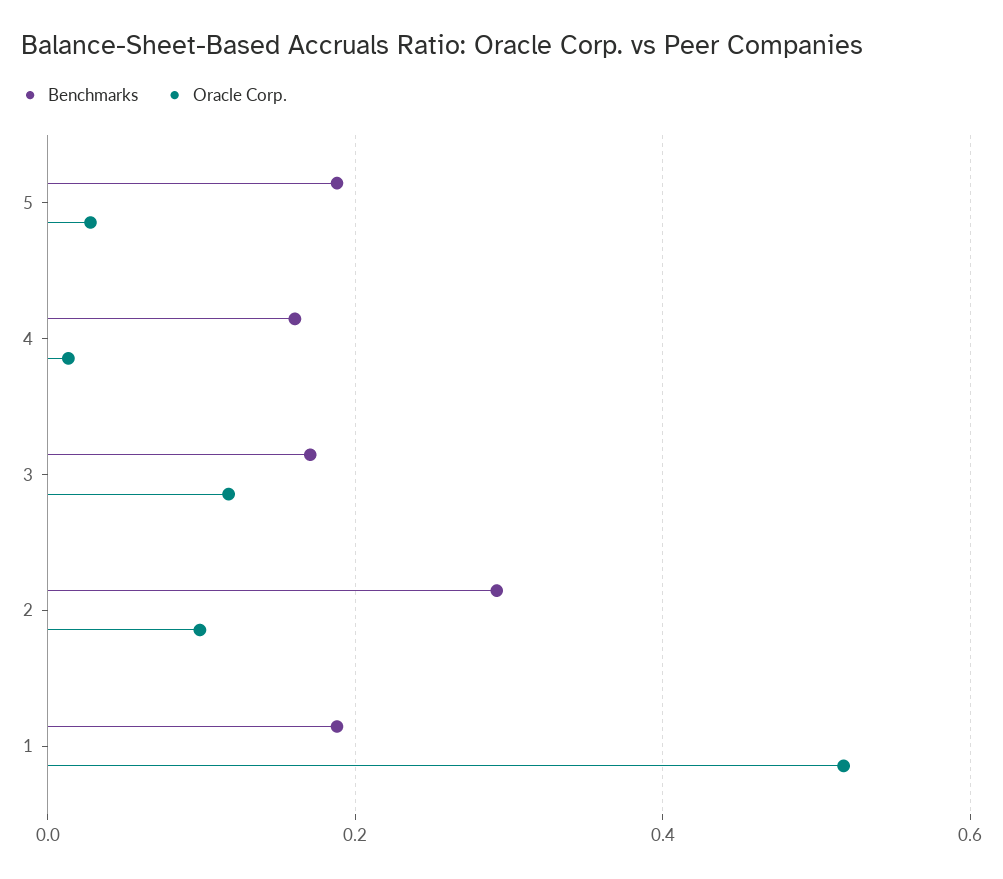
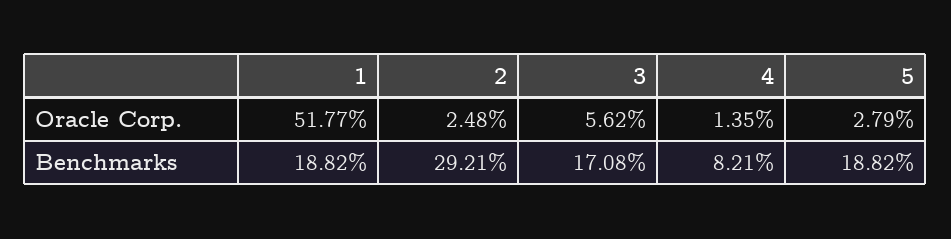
  {
    "Benchmarks": {
      "5": 0.1882,
-     "4": 0.16,
+     "4": 0.0821,
      "3": 0.1708,
      "2": 0.2921,
      "1": 0.1882
    },
    "Oracle Corp.": {
      "5": 0.0279,
      "4": 0.0135,
-     "3": 0.12,
+     "3": 0.0562,
-     "2": 0.1,
+     "2": 0.0248,
      "1": 0.5177
    }
  }

